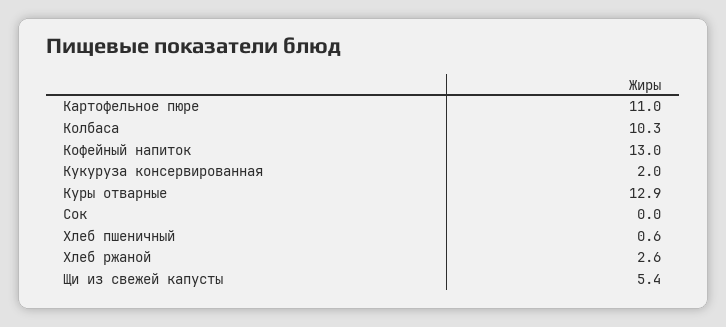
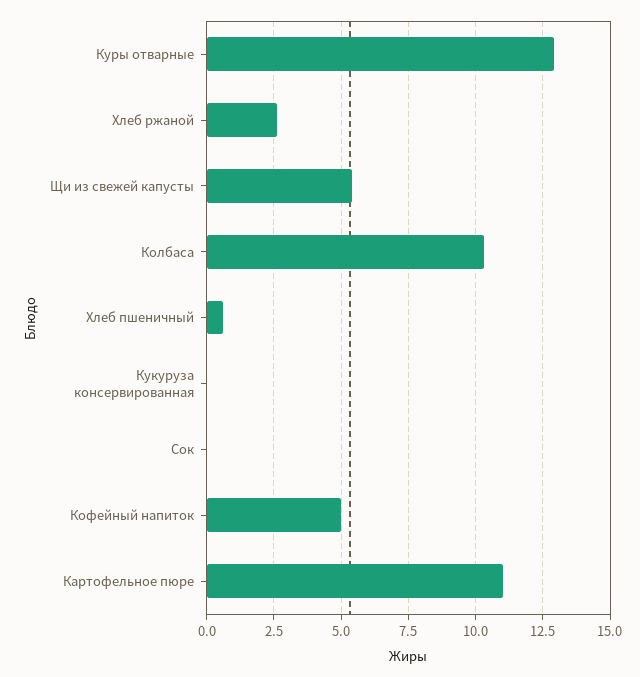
  {
    "Картофельное пюре": 11,
    "Колбаса": 10.3,
-   "Кофейный напиток": 13,
+   "Кофейный напиток": 5,
-   "Кукуруза консервированная": 2,
+   "Кукуруза консервированная": 0,
    "Куры отварные": 12.9,
    "Сок": 0,
    "Хлеб пшеничный": 0.6,
    "Хлеб ржаной": 2.6,
    "Щи из свежей капусты": 5.4
  }

